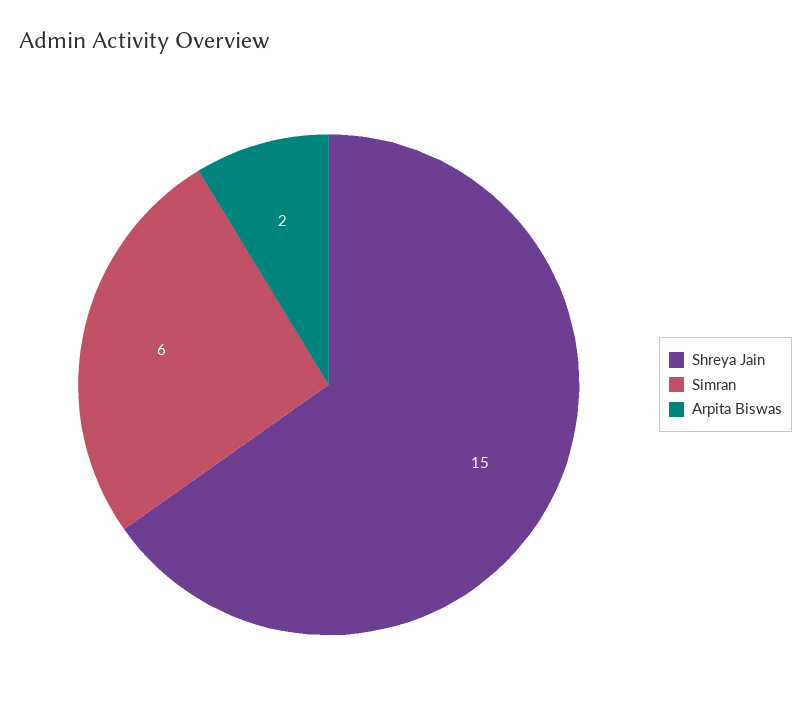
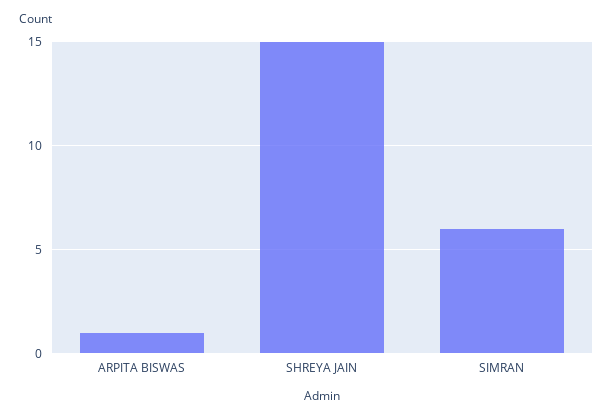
  {
    "Shreya Jain": 15,
    "Simran": 6,
-   "Arpita Biswas": 2
+   "Arpita Biswas": 1
  }

